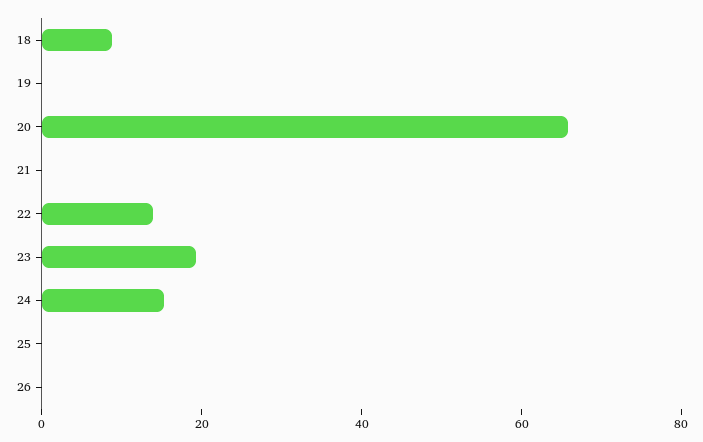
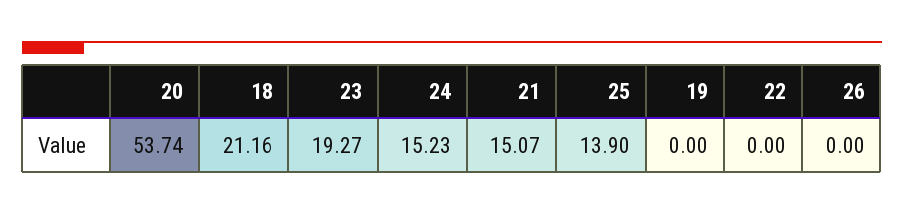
  {
-   "18": 10,
+   "18": 21.16,
    "19": 0,
-   "20": 65,
+   "20": 53.74,
-   "21": 0,
+   "21": 15.07,
-   "22": 15,
+   "22": 0,
    "23": 19.27,
    "24": 15.23,
-   "25": 0,
+   "25": 13.9,
    "26": 0
  }

